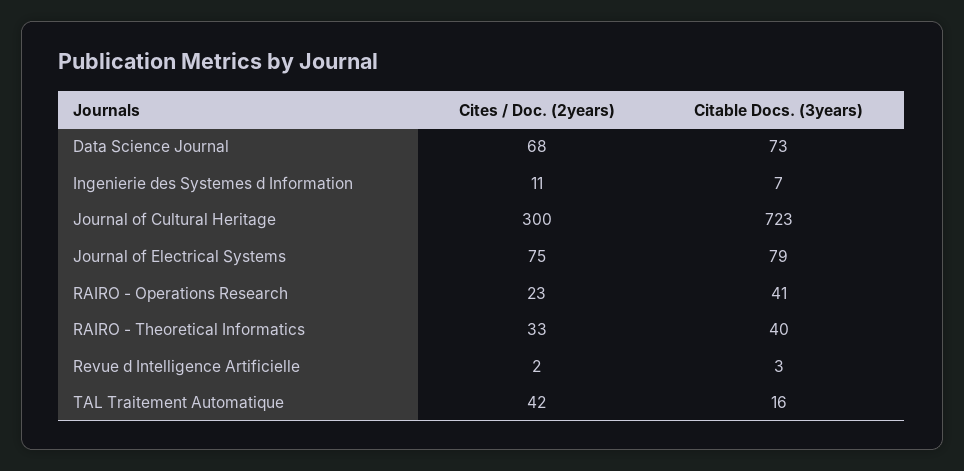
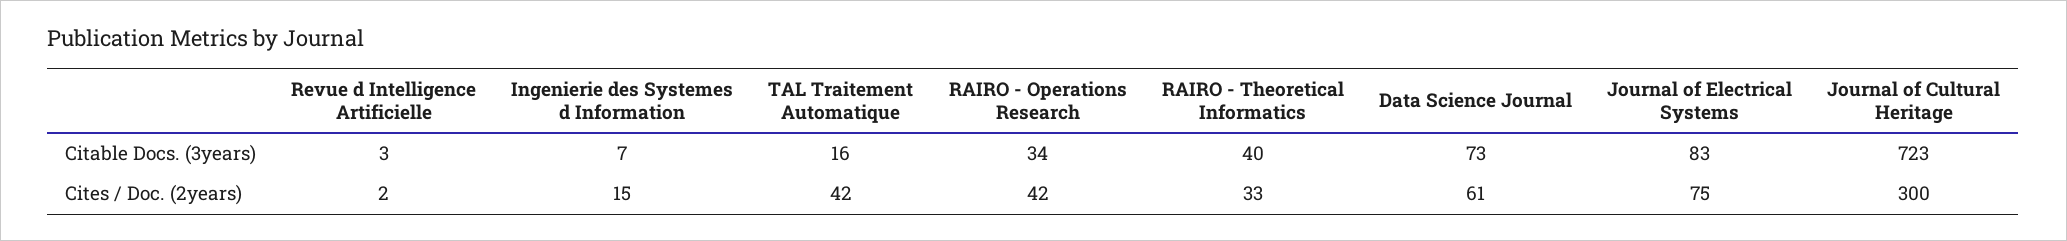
  {
    "Cites / Doc. (2years)": {
-     "Data Science Journal": 68,
+     "Data Science Journal": 61,
-     "Ingenierie des Systemes d Information": 11,
+     "Ingenierie des Systemes d Information": 15,
      "Journal of Cultural Heritage": 300,
      "Journal of Electrical Systems": 75,
-     "RAIRO - Operations Research": 23,
+     "RAIRO - Operations Research": 42,
      "RAIRO - Theoretical Informatics": 33,
      "Revue d Intelligence Artificielle": 2,
      "TAL Traitement Automatique": 42
    },
    "Citable Docs. (3years)": {
      "Data Science Journal": 73,
      "Ingenierie des Systemes d Information": 7,
      "Journal of Cultural Heritage": 723,
-     "Journal of Electrical Systems": 79,
+     "Journal of Electrical Systems": 83,
-     "RAIRO - Operations Research": 41,
+     "RAIRO - Operations Research": 34,
      "RAIRO - Theoretical Informatics": 40,
      "Revue d Intelligence Artificielle": 3,
      "TAL Traitement Automatique": 16
    }
  }

